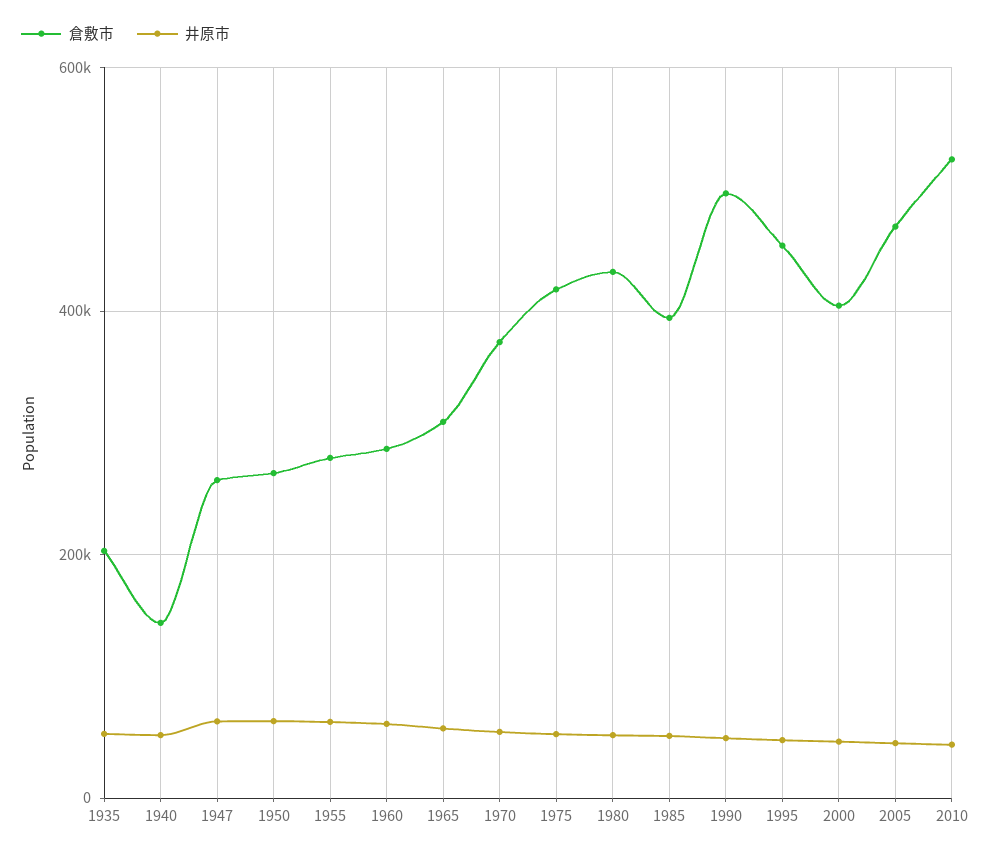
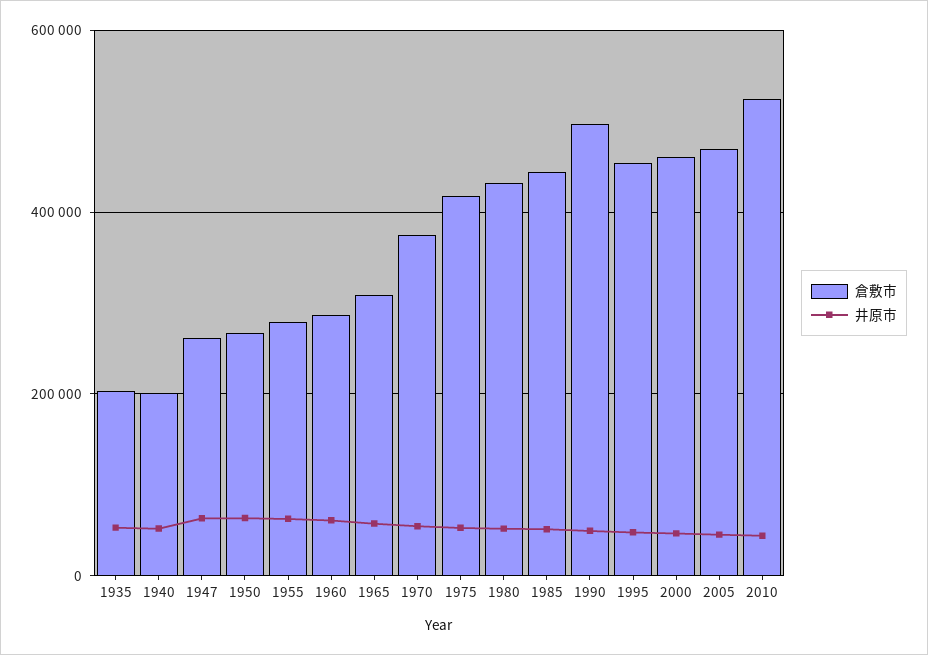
  {
    "倉敷市": {
      "1935": 200000,
-     "1940": 140000,
+     "1940": 200000,
      "1947": 260000,
      "1950": 260000,
      "1955": 280000,
      "1960": 280000,
      "1965": 300000,
      "1970": 380000,
      "1975": 420000,
      "1980": 440000,
-     "1985": 400000,
+     "1985": 440000,
      "1990": 500000,
      "1995": 460000,
-     "2000": 400000,
+     "2000": 460000,
      "2005": 460000,
      "2010": 520000
    },
    "井原市": {
      "1935": 60000,
      "1940": 60000,
      "1947": 60000,
      "1950": 60000,
      "1955": 60000,
      "1960": 60000,
      "1965": 60000,
      "1970": 60000,
      "1975": 60000,
      "1980": 60000,
      "1985": 60000,
      "1990": 40000,
      "1995": 40000,
      "2000": 40000,
      "2005": 40000,
      "2010": 40000
    }
  }

